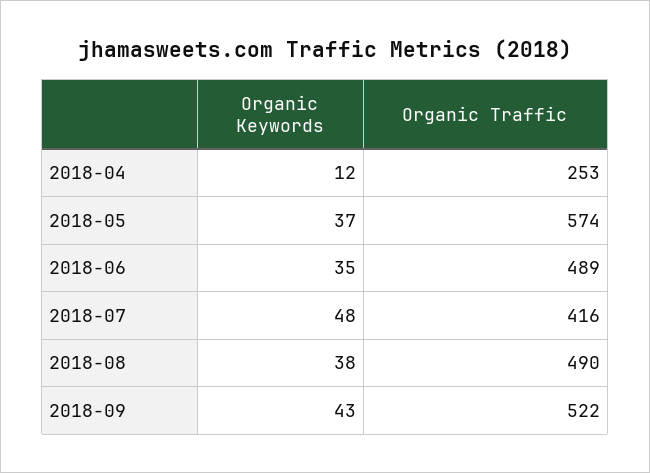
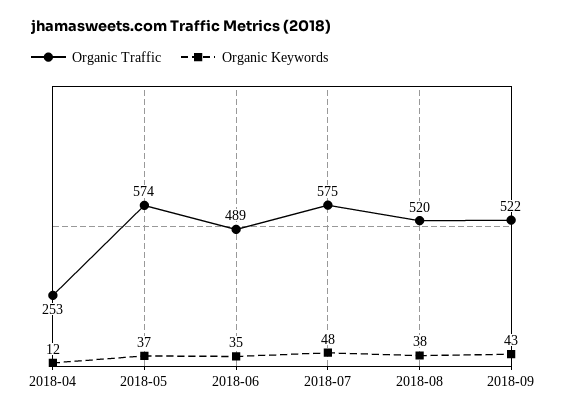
  {
    "Organic Keywords": {
      "2018-04": 12,
      "2018-05": 37,
      "2018-06": 35,
      "2018-07": 48,
      "2018-08": 38,
      "2018-09": 43
    },
    "Organic Traffic": {
      "2018-04": 253,
      "2018-05": 574,
      "2018-06": 489,
-     "2018-07": 416,
+     "2018-07": 575,
-     "2018-08": 490,
+     "2018-08": 520,
      "2018-09": 522
    }
  }

